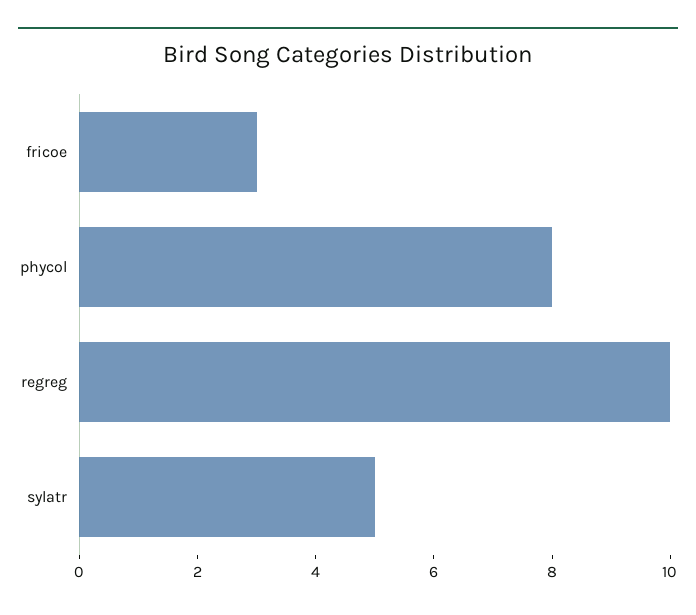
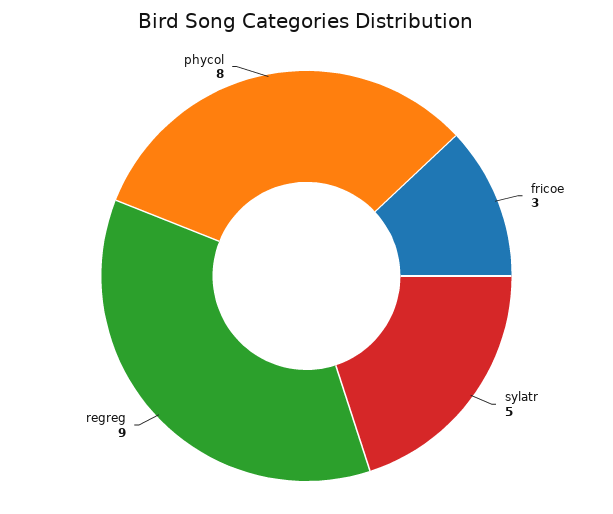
  {
    "fricoe": 3,
    "phycol": 8,
-   "regreg": 10,
+   "regreg": 9,
    "sylatr": 5
  }

